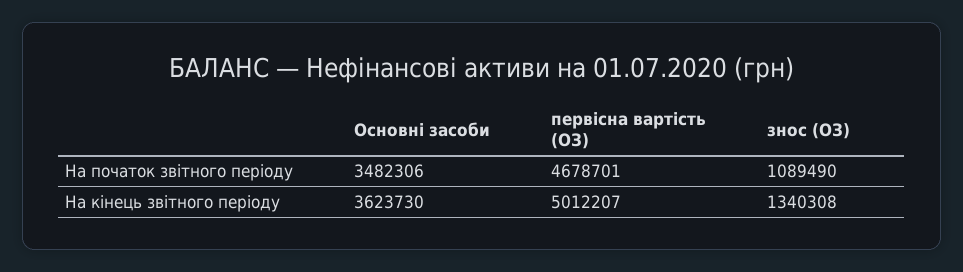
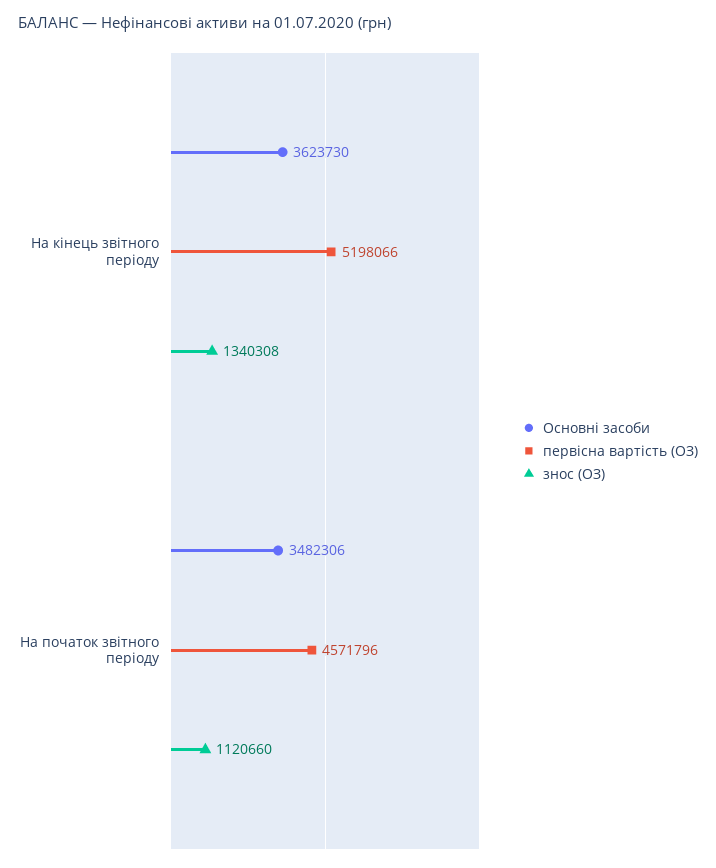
  {
    "Основні засоби": {
      "На початок звітного періоду": 3482306,
      "На кінець звітного періоду": 3623730
    },
    "первісна вартість (ОЗ)": {
-     "На початок звітного періоду": 4678701,
+     "На початок звітного періоду": 4571796,
-     "На кінець звітного періоду": 5012207
+     "На кінець звітного періоду": 5198066
    },
    "знос (ОЗ)": {
-     "На початок звітного періоду": 1089490,
+     "На початок звітного періоду": 1120660,
      "На кінець звітного періоду": 1340308
    }
  }

